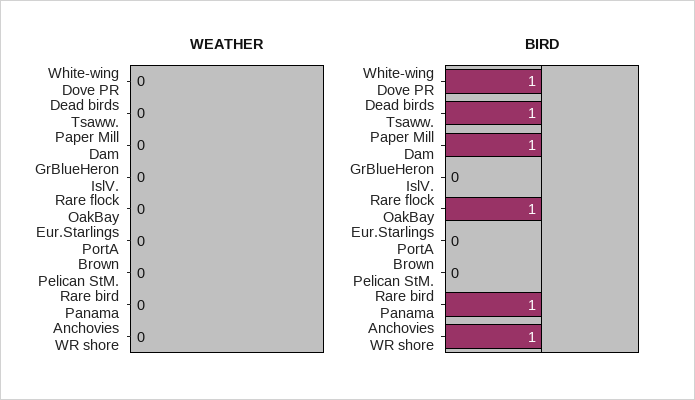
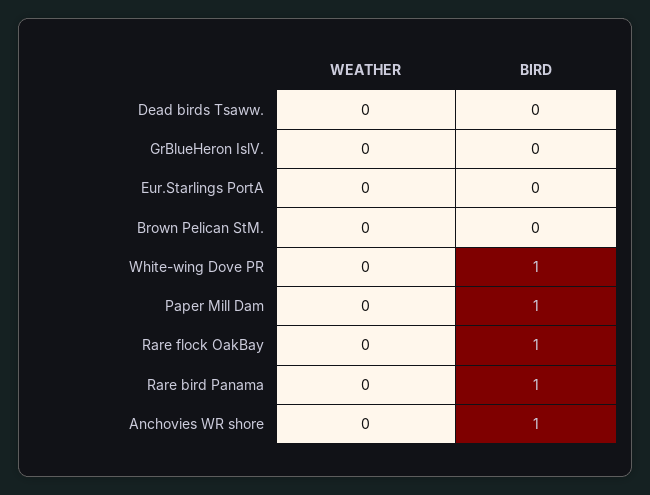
  {
    "WEATHER": {
      "White-wing Dove PR": 0,
      "Dead birds Tsaww.": 0,
      "Paper Mill Dam": 0,
      "GrBlueHeron IslV.": 0,
      "Rare flock OakBay": 0,
      "Eur.Starlings PortA": 0,
      "Brown Pelican StM.": 0,
      "Rare bird Panama": 0,
      "Anchovies WR shore": 0
    },
    "BIRD": {
      "White-wing Dove PR": 1,
-     "Dead birds Tsaww.": 1,
+     "Dead birds Tsaww.": 0,
      "Paper Mill Dam": 1,
      "GrBlueHeron IslV.": 0,
      "Rare flock OakBay": 1,
      "Eur.Starlings PortA": 0,
      "Brown Pelican StM.": 0,
      "Rare bird Panama": 1,
      "Anchovies WR shore": 1
    }
  }

